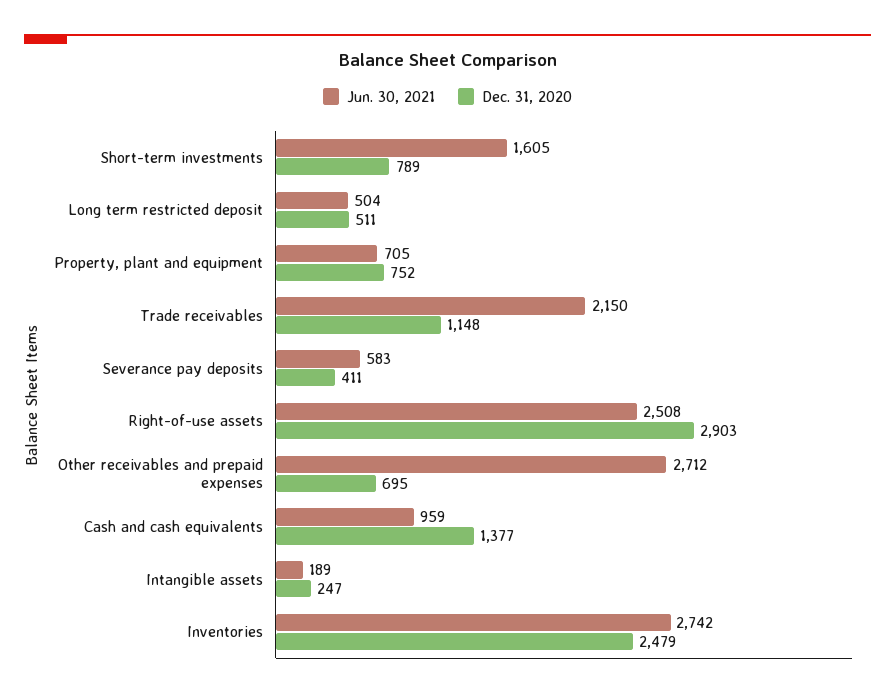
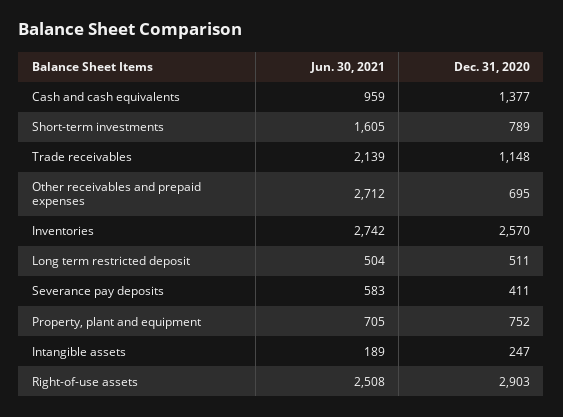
  {
    "Jun. 30, 2021": {
      "Short-term investments": 1605,
      "Long term restricted deposit": 504,
      "Property, plant and equipment": 705,
-     "Trade receivables": 2150,
+     "Trade receivables": 2139,
      "Severance pay deposits": 583,
      "Right-of-use assets": 2508,
      "Other receivables and prepaid expenses": 2712,
      "Cash and cash equivalents": 959,
      "Intangible assets": 189,
      "Inventories": 2742
    },
    "Dec. 31, 2020": {
      "Short-term investments": 789,
      "Long term restricted deposit": 511,
      "Property, plant and equipment": 752,
      "Trade receivables": 1148,
      "Severance pay deposits": 411,
      "Right-of-use assets": 2903,
      "Other receivables and prepaid expenses": 695,
      "Cash and cash equivalents": 1377,
      "Intangible assets": 247,
-     "Inventories": 2479
+     "Inventories": 2570
    }
  }

